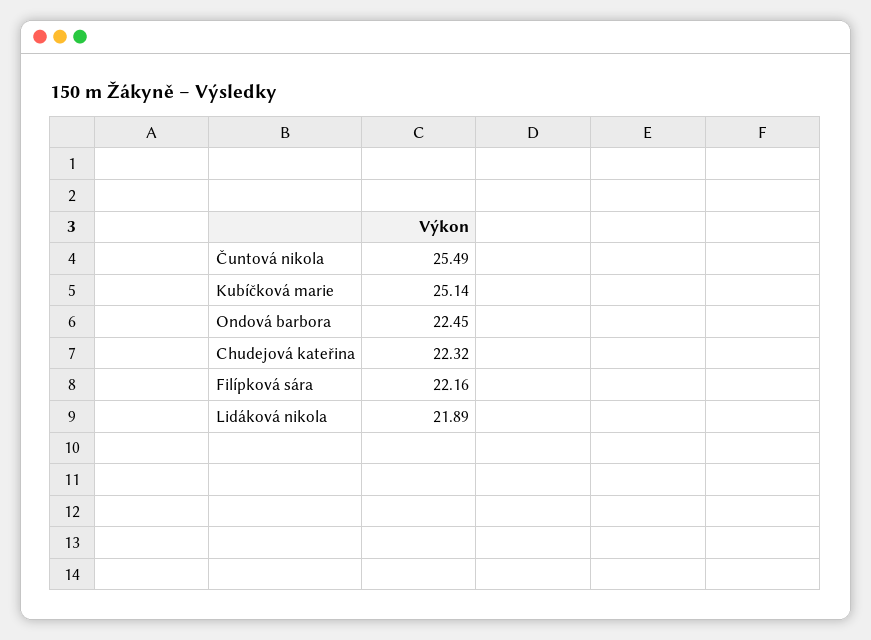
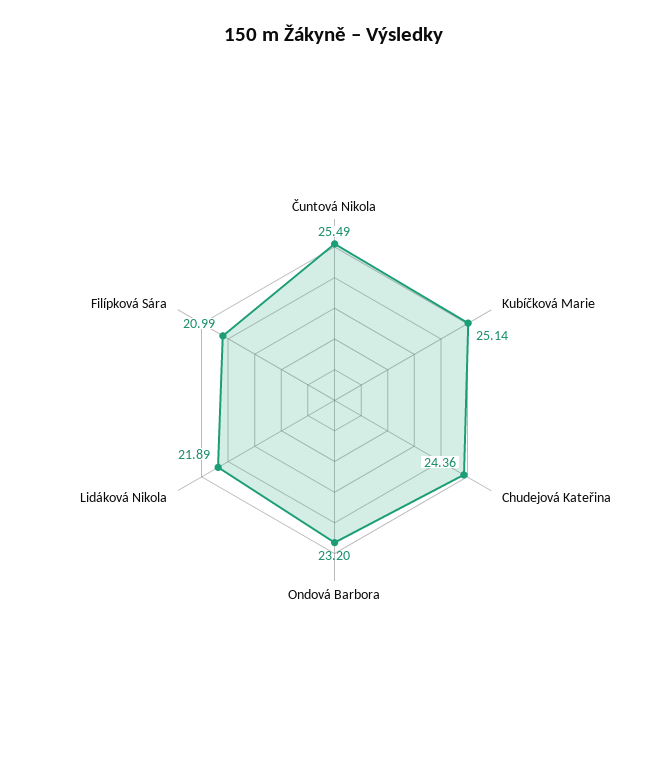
  {
    "Čuntová nikola": 25.49,
    "Kubíčková marie": 25.14,
-   "Ondová barbora": 22.45,
+   "Ondová barbora": 23.2,
-   "Chudejová kateřina": 22.32,
+   "Chudejová kateřina": 24.36,
-   "Filípková sára": 22.16,
+   "Filípková sára": 20.99,
    "Lidáková nikola": 21.89
  }

